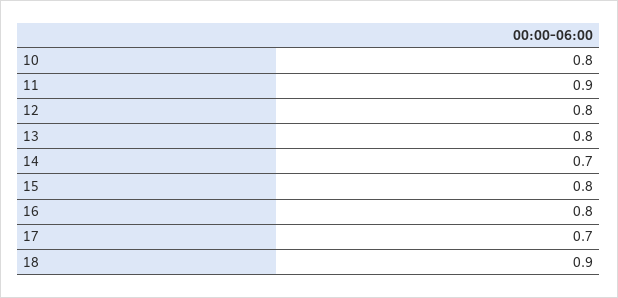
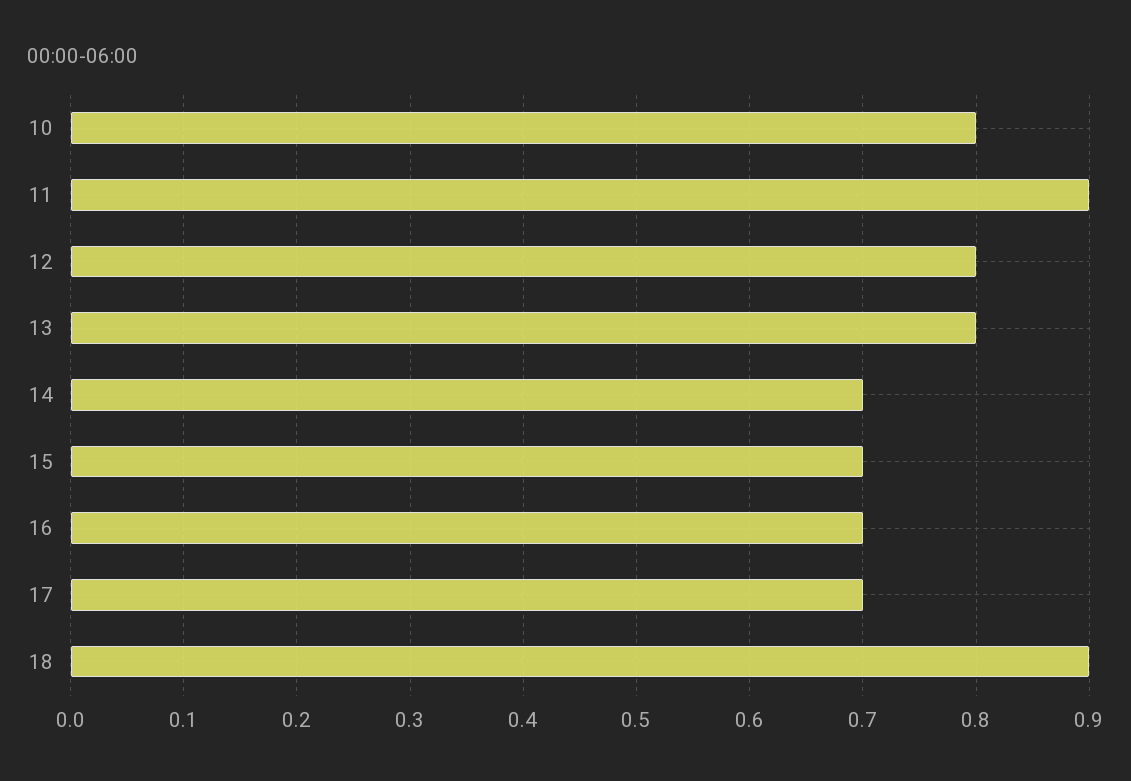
  {
    "10": 0.8,
    "11": 0.9,
    "12": 0.8,
    "13": 0.8,
    "14": 0.7,
-   "15": 0.8,
+   "15": 0.7,
-   "16": 0.8,
+   "16": 0.7,
    "17": 0.7,
    "18": 0.9
  }

